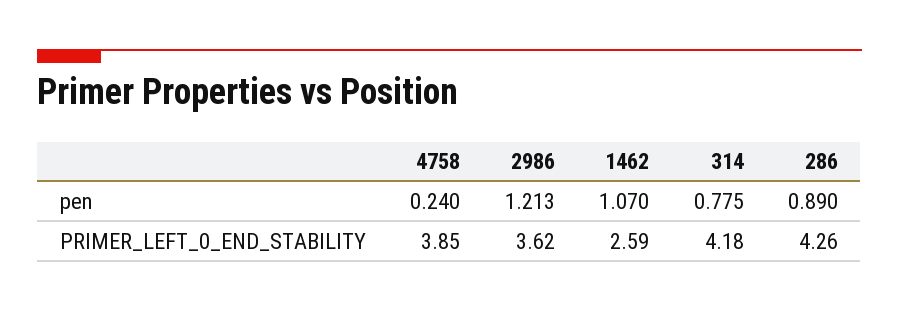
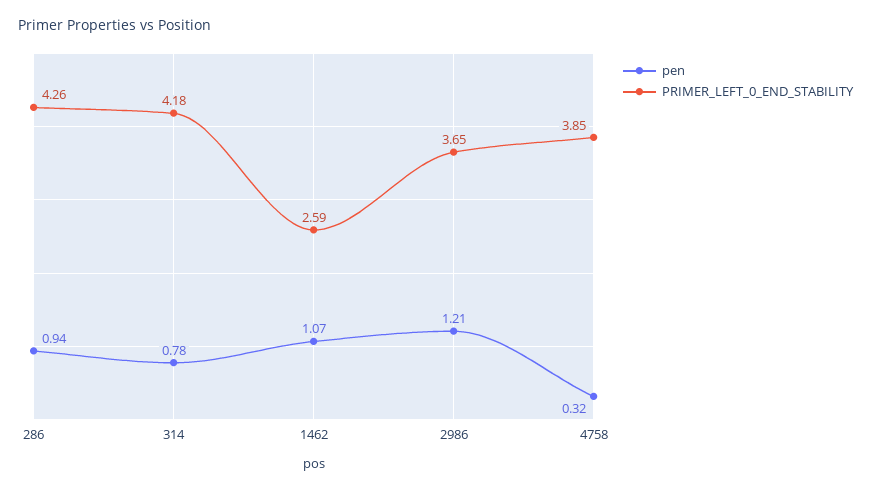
  {
    "pen": {
-     "4758": 0.24,
+     "4758": 0.32,
      "2986": 1.213,
      "1462": 1.07,
      "314": 0.775,
-     "286": 0.89
+     "286": 0.94
    },
    "PRIMER_LEFT_0_END_STABILITY": {
      "4758": 3.85,
-     "2986": 3.62,
+     "2986": 3.65,
      "1462": 2.59,
      "314": 4.18,
      "286": 4.26
    }
  }

